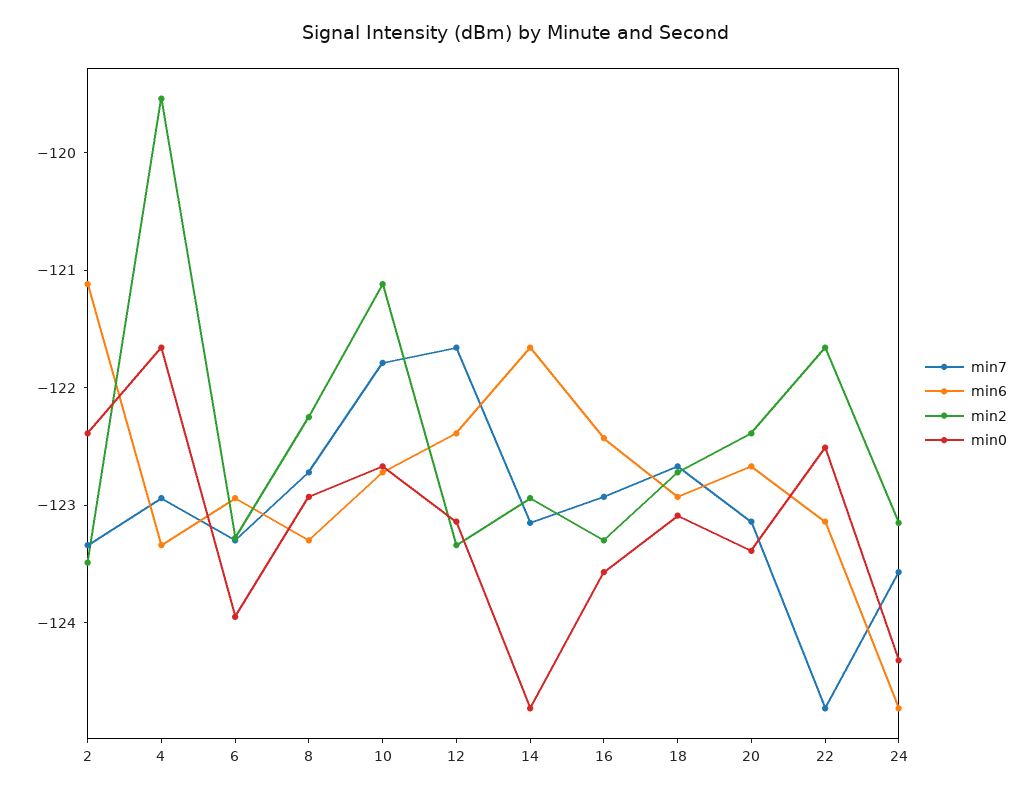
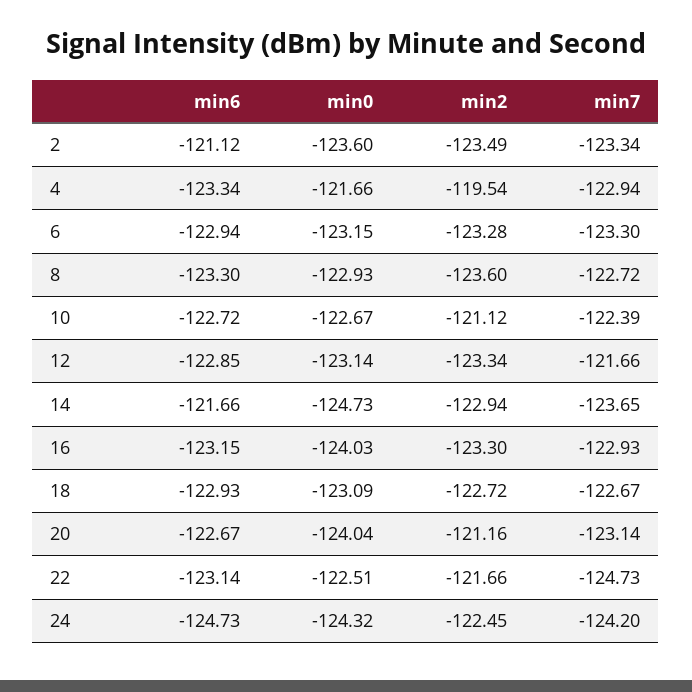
  {
    "min7": {
      "2": -123.34,
      "4": -122.94,
      "6": -123.3,
      "8": -122.72,
-     "10": -121.8,
+     "10": -122.39,
      "12": -121.66,
-     "14": -123.2,
+     "14": -123.65,
      "16": -122.93,
      "18": -122.67,
      "20": -123.14,
      "22": -124.73,
-     "24": -123.6
+     "24": -124.2
    },
    "min6": {
      "2": -121.12,
      "4": -123.34,
      "6": -122.94,
      "8": -123.3,
      "10": -122.72,
-     "12": -122.4,
+     "12": -122.85,
      "14": -121.66,
-     "16": -122.4,
+     "16": -123.15,
      "18": -122.93,
      "20": -122.67,
      "22": -123.14,
      "24": -124.73
    },
    "min2": {
      "2": -123.49,
      "4": -119.54,
      "6": -123.28,
-     "8": -122.2,
+     "8": -123.6,
      "10": -121.12,
      "12": -123.34,
      "14": -122.94,
      "16": -123.3,
      "18": -122.72,
-     "20": -122.4,
+     "20": -121.16,
      "22": -121.66,
-     "24": -123.2
+     "24": -122.45
    },
    "min0": {
-     "2": -122.4,
+     "2": -123.6,
      "4": -121.66,
-     "6": -124,
+     "6": -123.15,
      "8": -122.93,
      "10": -122.67,
      "12": -123.14,
      "14": -124.73,
-     "16": -123.6,
+     "16": -124.03,
      "18": -123.09,
-     "20": -123.4,
+     "20": -124.04,
      "22": -122.51,
      "24": -124.32
    }
  }

